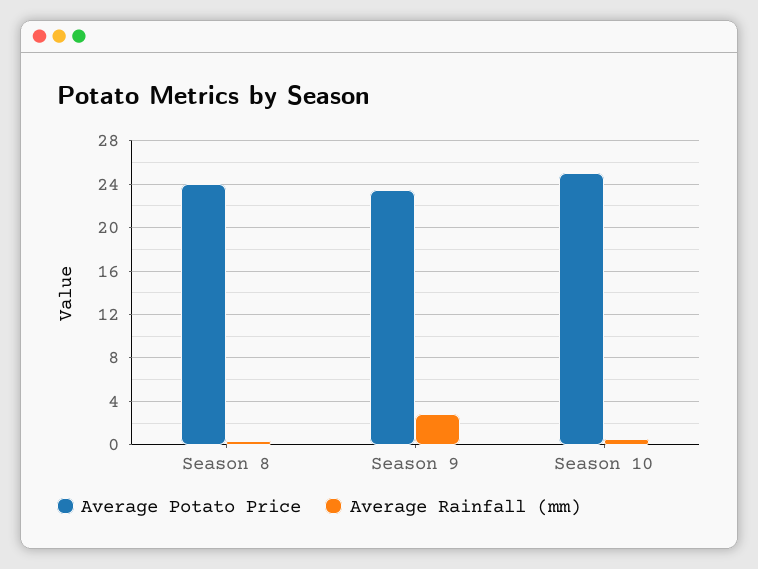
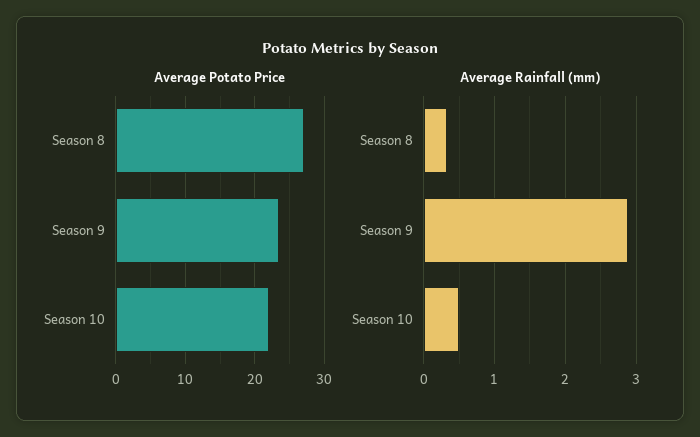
  {
    "Average Potato Price": {
-     "Season 8": 24,
+     "Season 8": 27,
      "Season 9": 24,
-     "Season 10": 25
+     "Season 10": 22
    },
    "Average Rainfall (mm)": {
      "Season 8": 0.3,
      "Season 9": 2.9,
      "Season 10": 0.5
    }
  }

